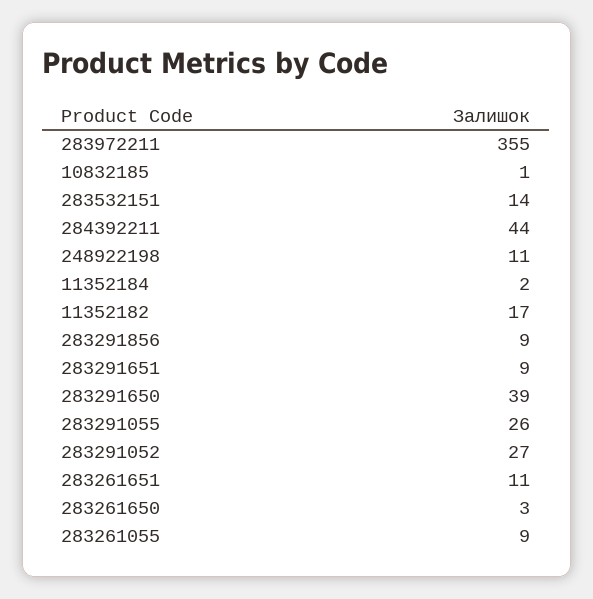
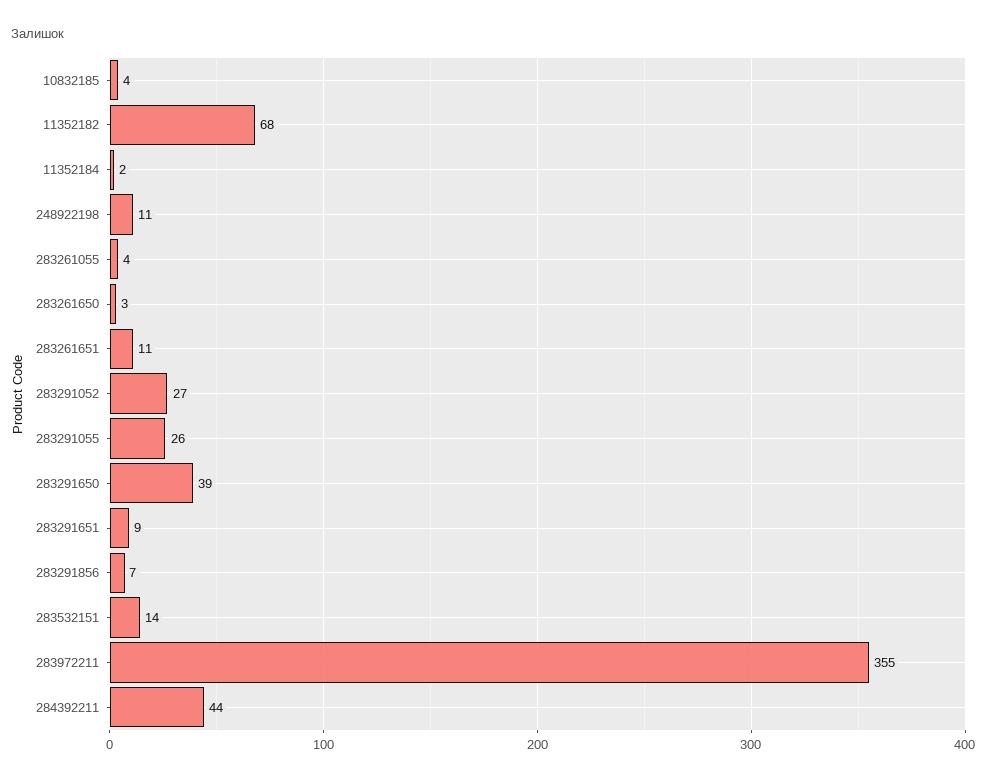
  {
    "283972211": 355,
-   "10832185": 1,
+   "10832185": 4,
    "283532151": 14,
    "284392211": 44,
    "248922198": 11,
    "11352184": 2,
-   "11352182": 17,
+   "11352182": 68,
-   "283291856": 9,
+   "283291856": 7,
    "283291651": 9,
    "283291650": 39,
    "283291055": 26,
    "283291052": 27,
    "283261651": 11,
    "283261650": 3,
-   "283261055": 9
+   "283261055": 4
  }

